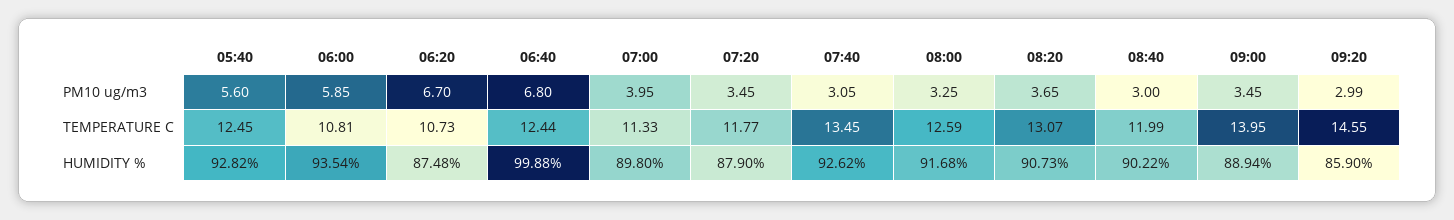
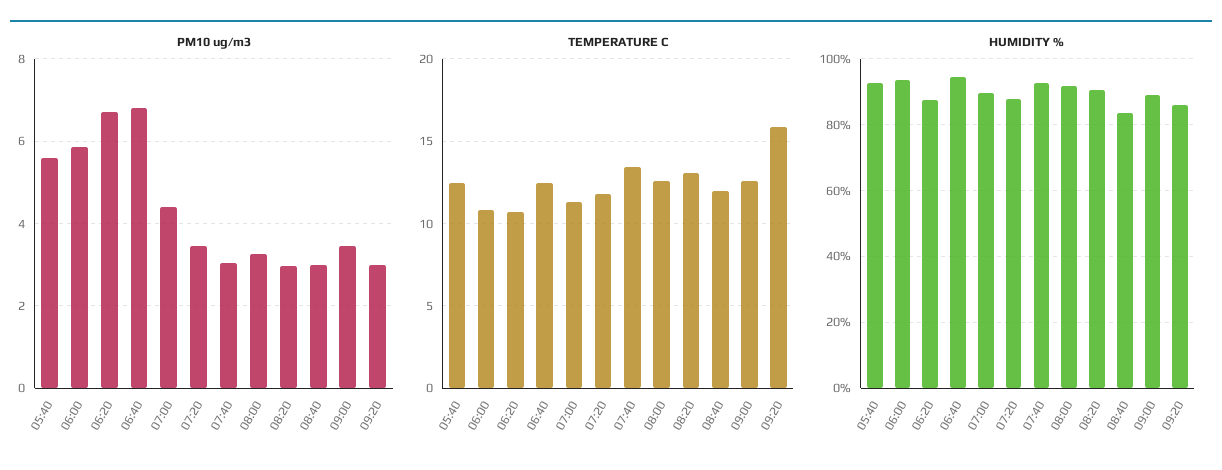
  {
    "PM10 ug/m3": {
      "05:40": 5.6,
      "06:00": 5.85,
      "06:20": 6.7,
      "06:40": 6.8,
-     "07:00": 3.95,
+     "07:00": 4.4,
      "07:20": 3.45,
      "07:40": 3.05,
      "08:00": 3.25,
-     "08:20": 3.65,
+     "08:20": 3,
      "08:40": 3,
      "09:00": 3.45,
      "09:20": 2.99
    },
    "TEMPERATURE C": {
      "05:40": 12.45,
      "06:00": 10.81,
      "06:20": 10.73,
      "06:40": 12.44,
      "07:00": 11.33,
      "07:20": 11.77,
      "07:40": 13.45,
      "08:00": 12.59,
      "08:20": 13.07,
      "08:40": 11.99,
-     "09:00": 13.95,
+     "09:00": 12.5,
-     "09:20": 14.55
+     "09:20": 16
    },
    "HUMIDITY %": {
      "05:40": 92.82,
      "06:00": 93.54,
      "06:20": 87.48,
-     "06:40": 99.88,
+     "06:40": 94,
      "07:00": 89.8,
      "07:20": 87.9,
      "07:40": 92.62,
      "08:00": 91.68,
      "08:20": 90.73,
-     "08:40": 90.22,
+     "08:40": 84,
      "09:00": 88.94,
      "09:20": 85.9
    }
  }

